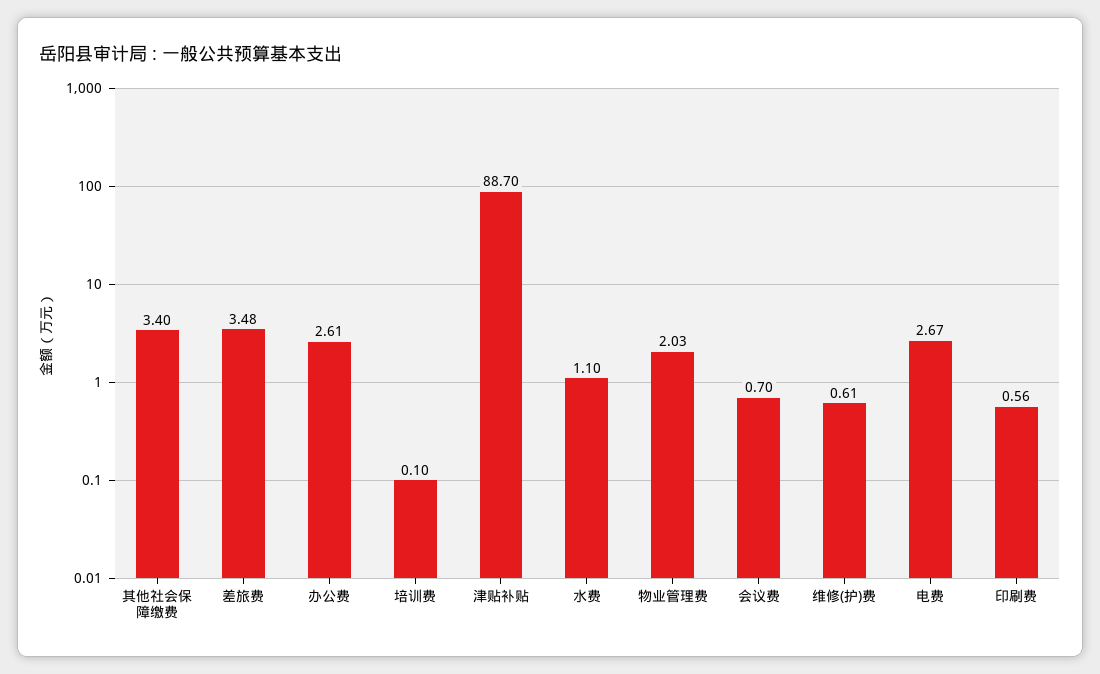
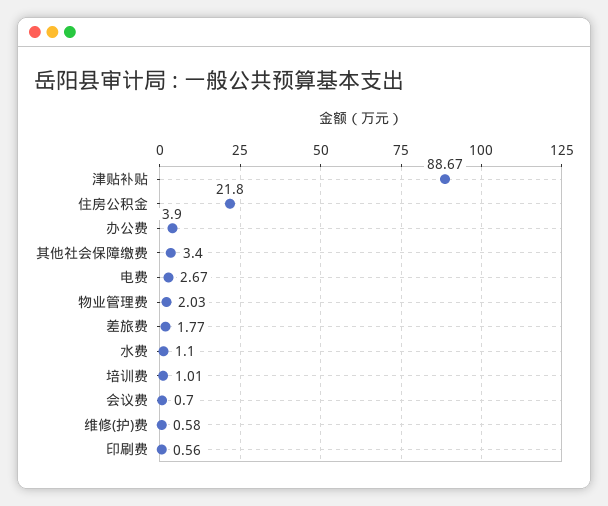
  {
    "其他社会保障缴费": 3.4,
-   "差旅费": 3.48,
+   "差旅费": 1.77,
-   "办公费": 2.61,
+   "办公费": 3.9,
-   "培训费": 0.1,
+   "培训费": 1.01,
-   "津贴补贴": 88.7,
+   "津贴补贴": 88.67,
    "水费": 1.1,
    "物业管理费": 2.03,
    "会议费": 0.7,
-   "维修(护)费": 0.61,
+   "维修(护)费": 0.58,
    "电费": 2.67,
-   "印刷费": 0.56
+   "印刷费": 0.56,
+   "住房公积金": 21.8
  }

